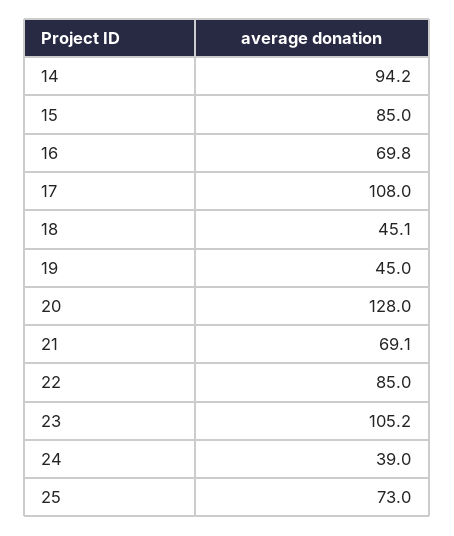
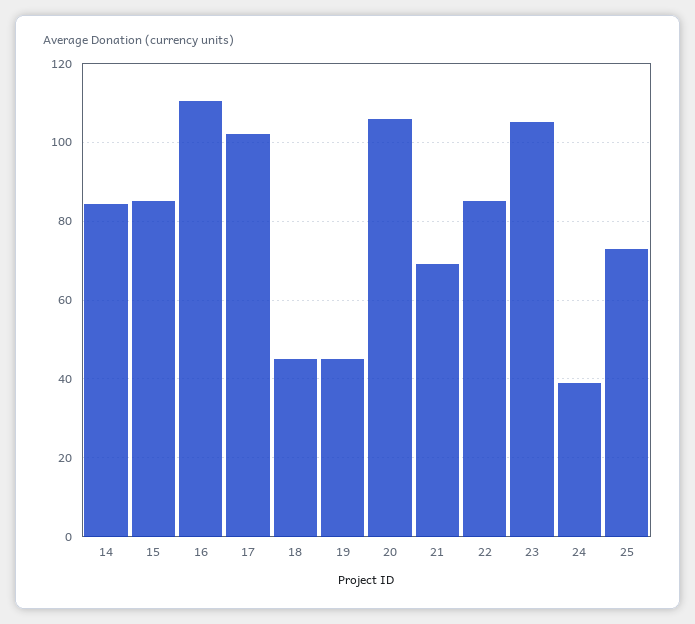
  {
-   "14": 94.2,
+   "14": 84,
    "15": 85,
-   "16": 69.8,
+   "16": 110,
-   "17": 108,
+   "17": 102,
    "18": 45.1,
    "19": 45,
-   "20": 128,
+   "20": 106,
    "21": 69.1,
    "22": 85,
    "23": 105.2,
    "24": 39,
    "25": 73
  }

